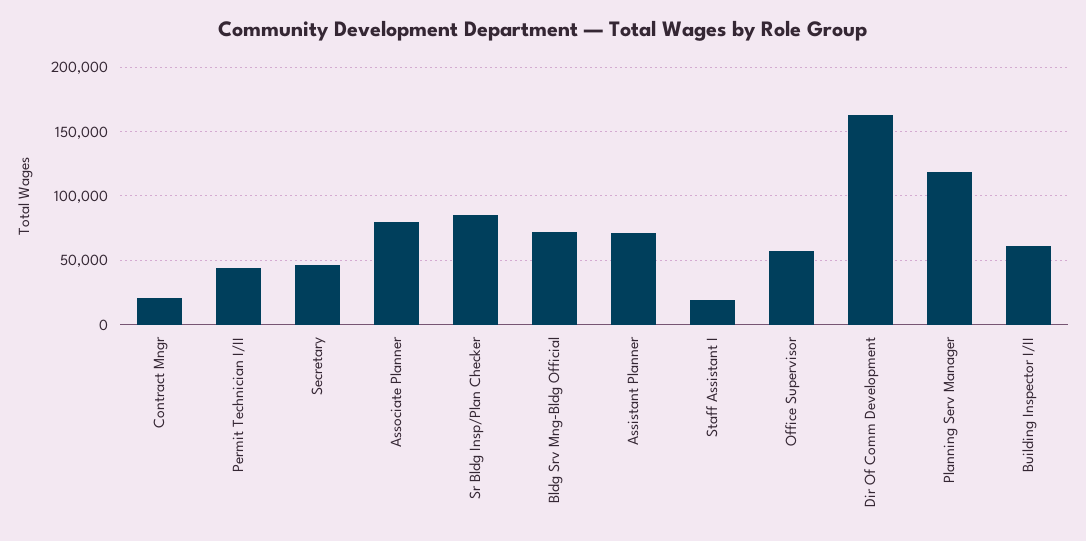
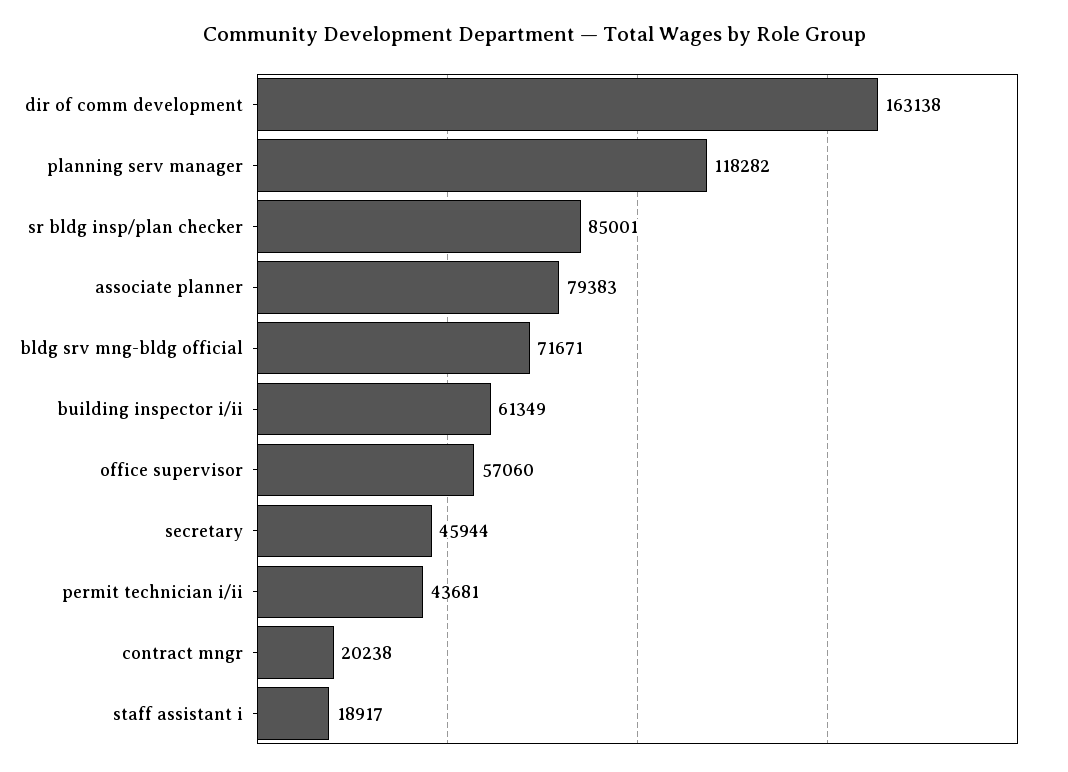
  {
    "Contract Mngr": 20238,
    "Permit Technician I/II": 43681,
    "Secretary": 45944,
    "Associate Planner": 79383,
    "Sr Bldg Insp/Plan Checker": 85001,
    "Bldg Srv Mng-Bldg Official": 71671,
-   "Assistant Planner": 70000,
    "Staff Assistant I": 18917,
    "Office Supervisor": 57060,
    "Dir Of Comm Development": 163138,
    "Planning Serv Manager": 118282,
    "Building Inspector I/II": 61349
  }

